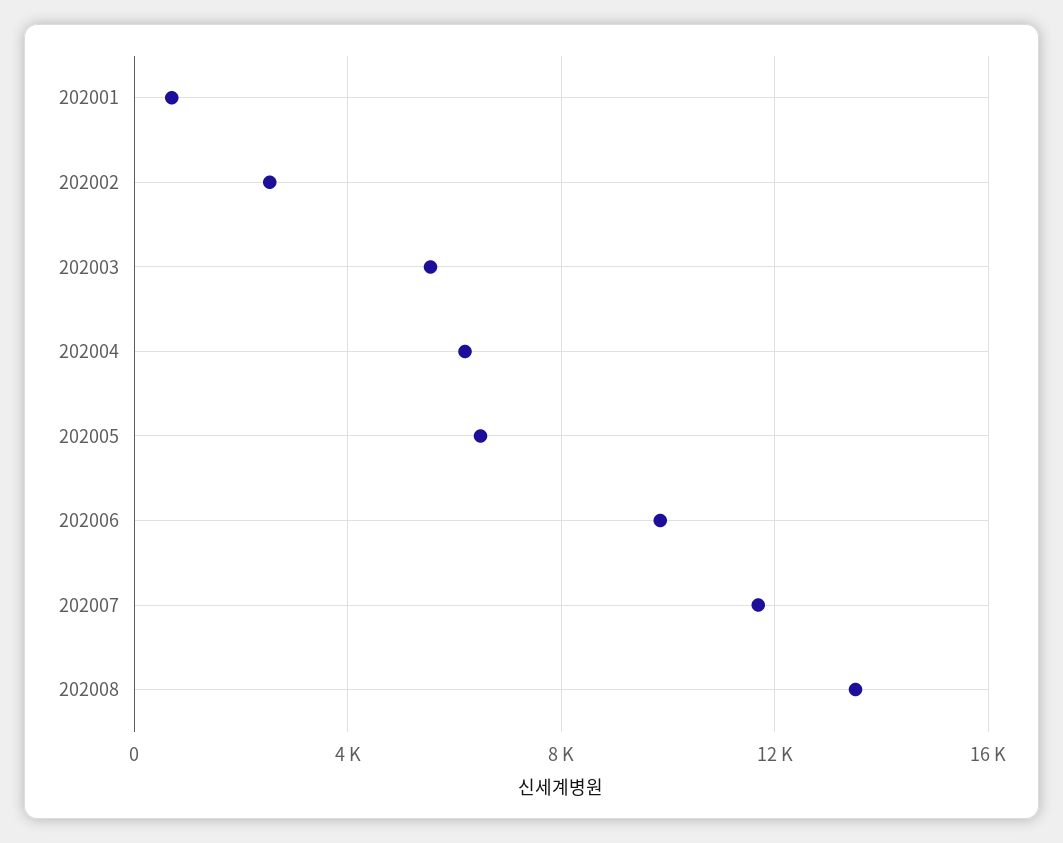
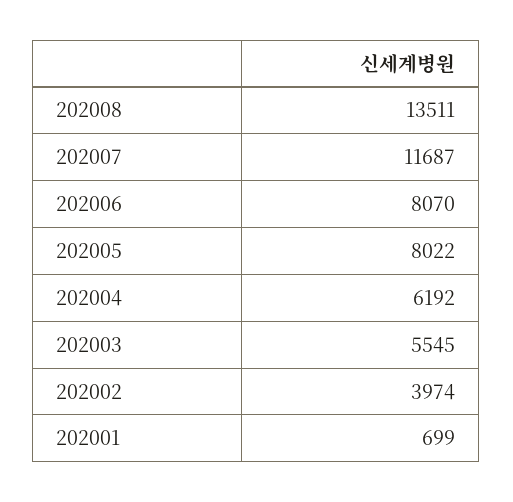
  {
    "202001": 699,
-   "202002": 2500,
+   "202002": 3974,
    "202003": 5545,
    "202004": 6192,
-   "202005": 6500,
+   "202005": 8022,
-   "202006": 10000,
+   "202006": 8070,
    "202007": 11687,
    "202008": 13511
  }

